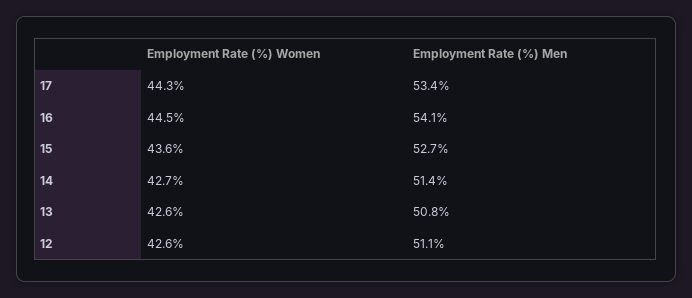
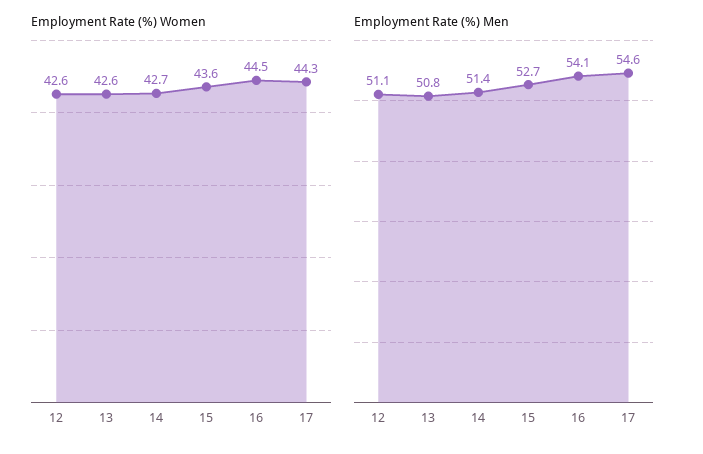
  {
    "Employment Rate (%) Women": {
      "17": 44.3,
      "16": 44.5,
      "15": 43.6,
      "14": 42.7,
      "13": 42.6,
      "12": 42.6
    },
    "Employment Rate (%) Men": {
-     "17": 53.4,
+     "17": 54.6,
      "16": 54.1,
      "15": 52.7,
      "14": 51.4,
      "13": 50.8,
      "12": 51.1
    }
  }

